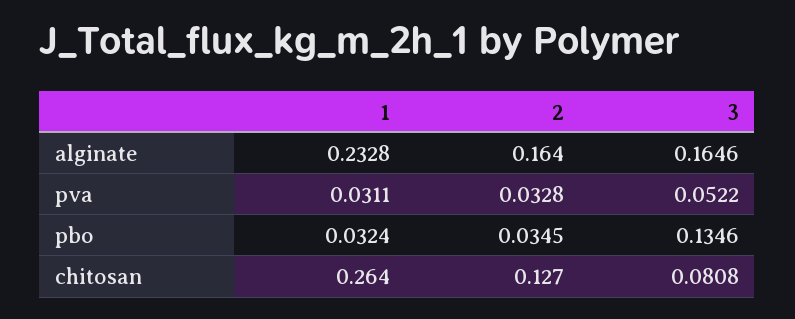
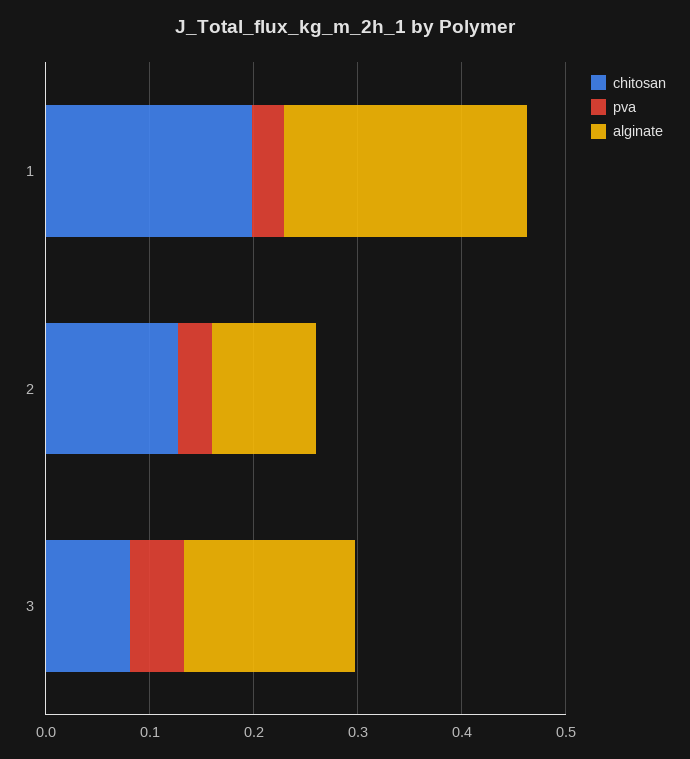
  {
    "alginate": {
      "1": 0.2328,
-     "2": 0.164,
+     "2": 0.1,
      "3": 0.1646
    },
    "pva": {
      "1": 0.0311,
      "2": 0.0328,
      "3": 0.0522
    },
-   "pbo": {
-     "1": 0.0324,
-     "2": 0.0345,
-     "3": 0.1346
-   },
    "chitosan": {
-     "1": 0.264,
+     "1": 0.2,
      "2": 0.127,
      "3": 0.0808
    }
  }

